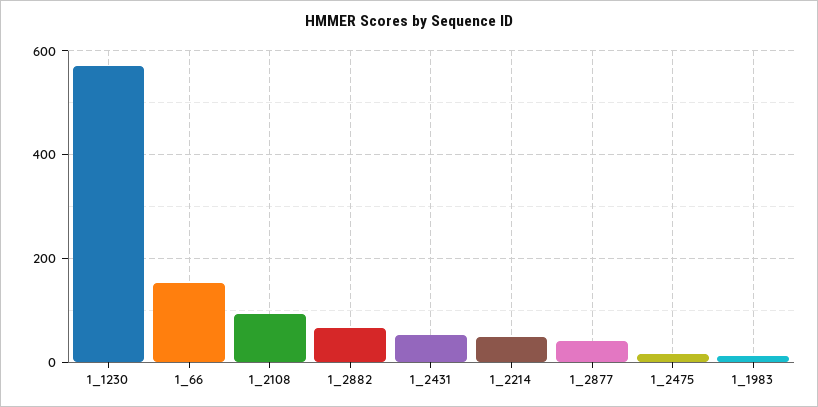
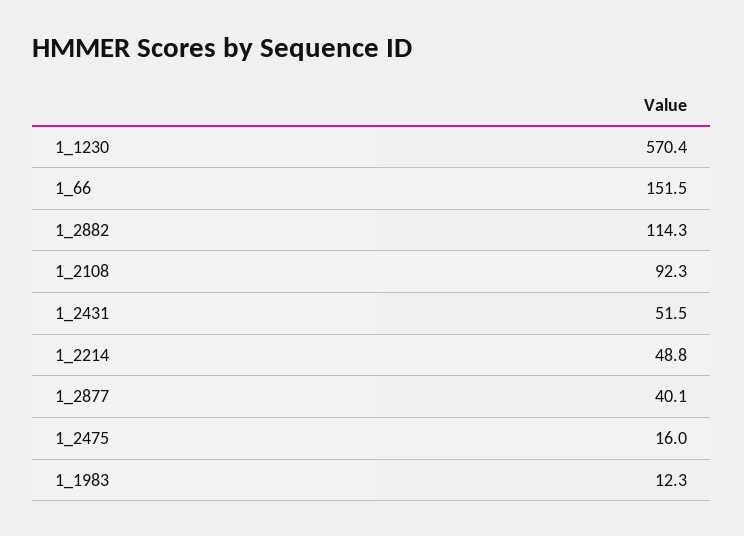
  {
    "1_1230": 570.4,
    "1_66": 151.5,
    "1_2108": 92.3,
-   "1_2882": 60,
+   "1_2882": 114.3,
    "1_2431": 51.5,
    "1_2214": 48.8,
    "1_2877": 40.1,
    "1_2475": 16,
    "1_1983": 12.3
  }

